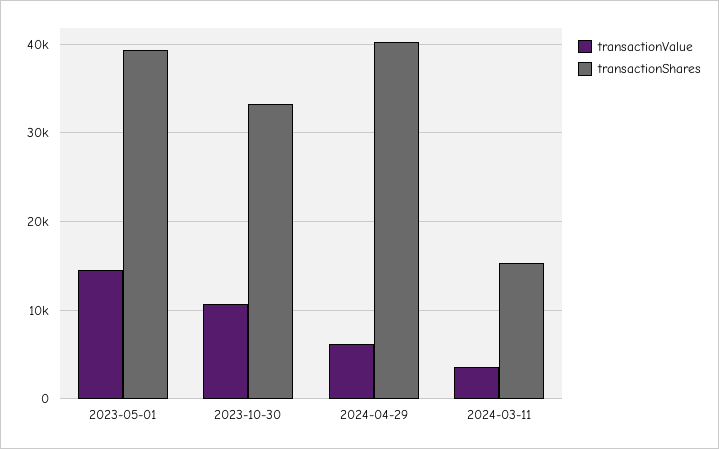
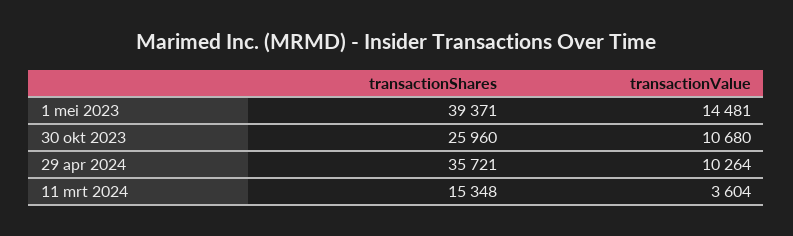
  {
    "transactionValue": {
      "2023-05-01": 14481,
      "2023-10-30": 10680,
-     "2024-04-29": 6000,
+     "2024-04-29": 10264,
      "2024-03-11": 3604
    },
    "transactionShares": {
      "2023-05-01": 39371,
-     "2023-10-30": 33000,
+     "2023-10-30": 25960,
-     "2024-04-29": 40000,
+     "2024-04-29": 35721,
      "2024-03-11": 15348
    }
  }

